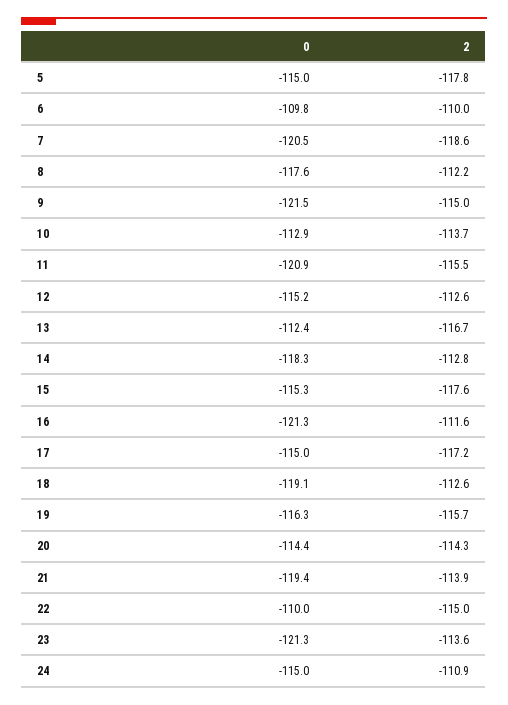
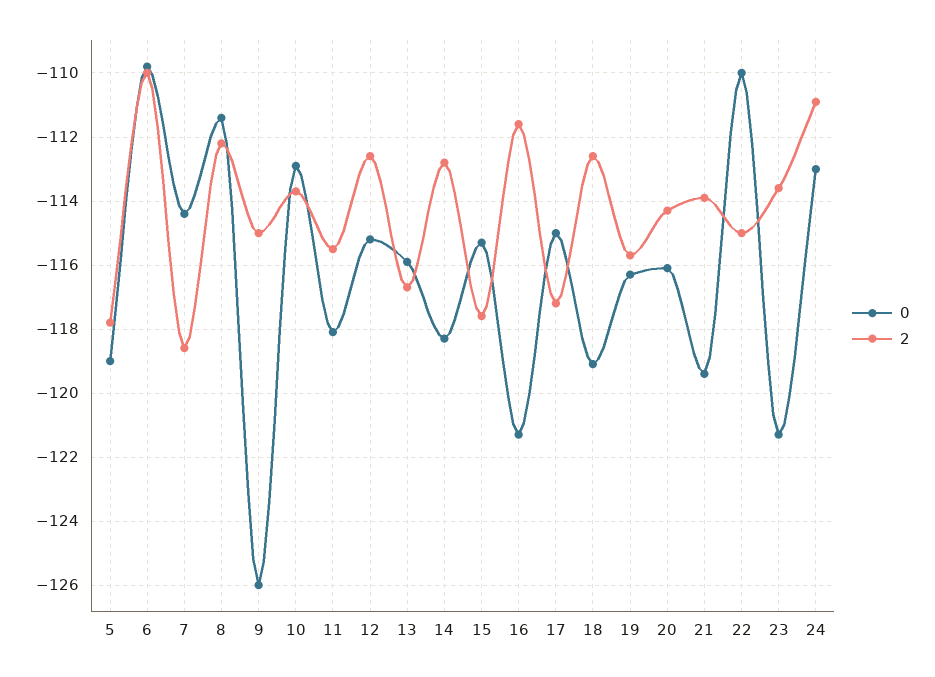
  {
    "0": {
-     "5": -115,
+     "5": -119,
      "6": -109.8,
-     "7": -120.5,
+     "7": -114.5,
-     "8": -117.6,
+     "8": -111.5,
-     "9": -121.5,
+     "9": -126,
      "10": -112.9,
-     "11": -120.9,
+     "11": -118,
      "12": -115.2,
-     "13": -112.4,
+     "13": -116,
      "14": -118.3,
      "15": -115.3,
      "16": -121.3,
      "17": -115,
      "18": -119.1,
      "19": -116.3,
-     "20": -114.4,
+     "20": -116,
      "21": -119.4,
      "22": -110,
      "23": -121.3,
-     "24": -115
+     "24": -113
    },
    "2": {
      "5": -117.8,
      "6": -110,
      "7": -118.6,
      "8": -112.2,
      "9": -115,
      "10": -113.7,
      "11": -115.5,
      "12": -112.6,
      "13": -116.7,
      "14": -112.8,
      "15": -117.6,
      "16": -111.6,
      "17": -117.2,
      "18": -112.6,
      "19": -115.7,
      "20": -114.3,
      "21": -113.9,
      "22": -115,
      "23": -113.6,
      "24": -110.9
    }
  }

